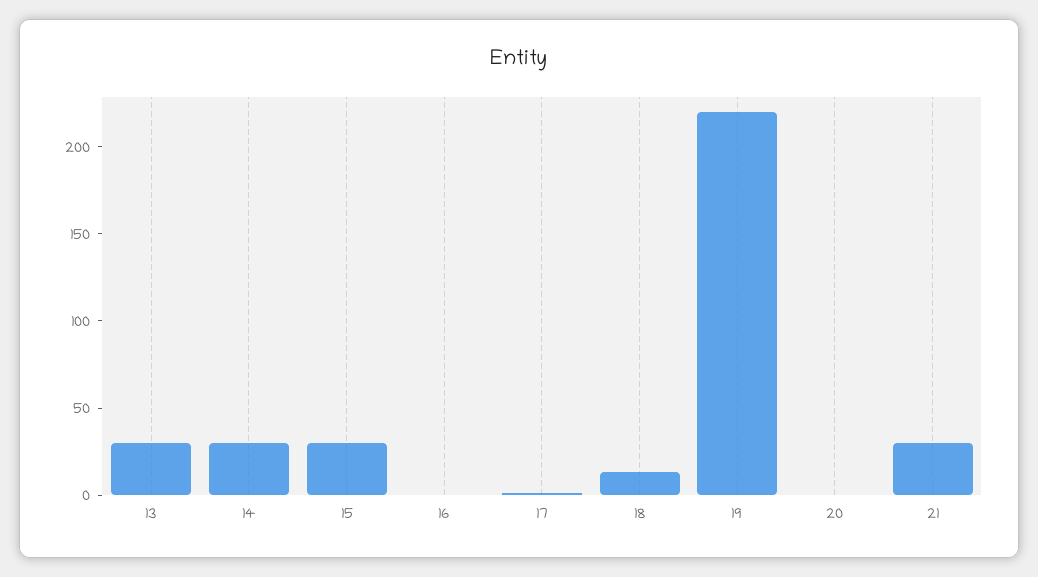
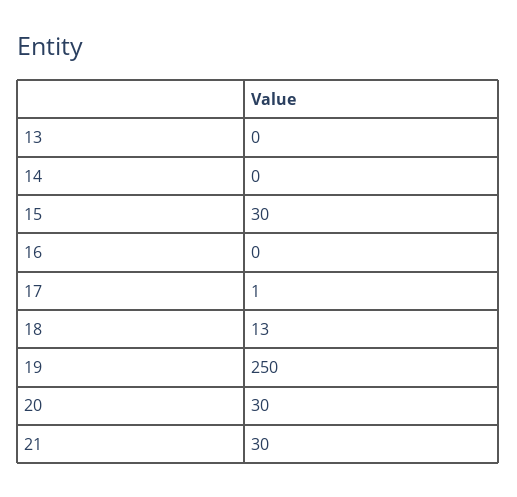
  {
-   "13": 30,
+   "13": 0,
-   "14": 30,
+   "14": 0,
    "15": 30,
    "16": 0,
    "17": 1,
    "18": 13,
-   "19": 220,
+   "19": 250,
-   "20": 0,
+   "20": 30,
    "21": 30
  }

